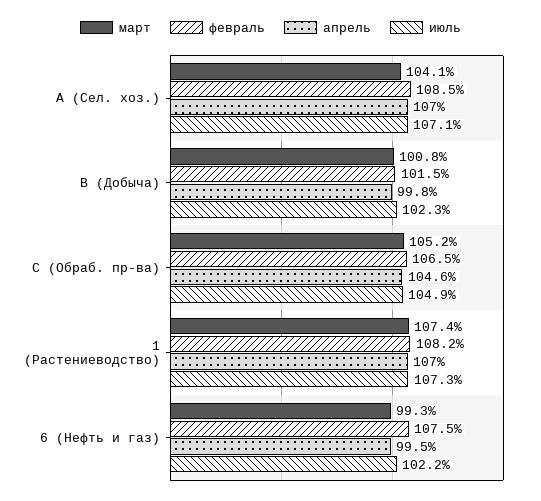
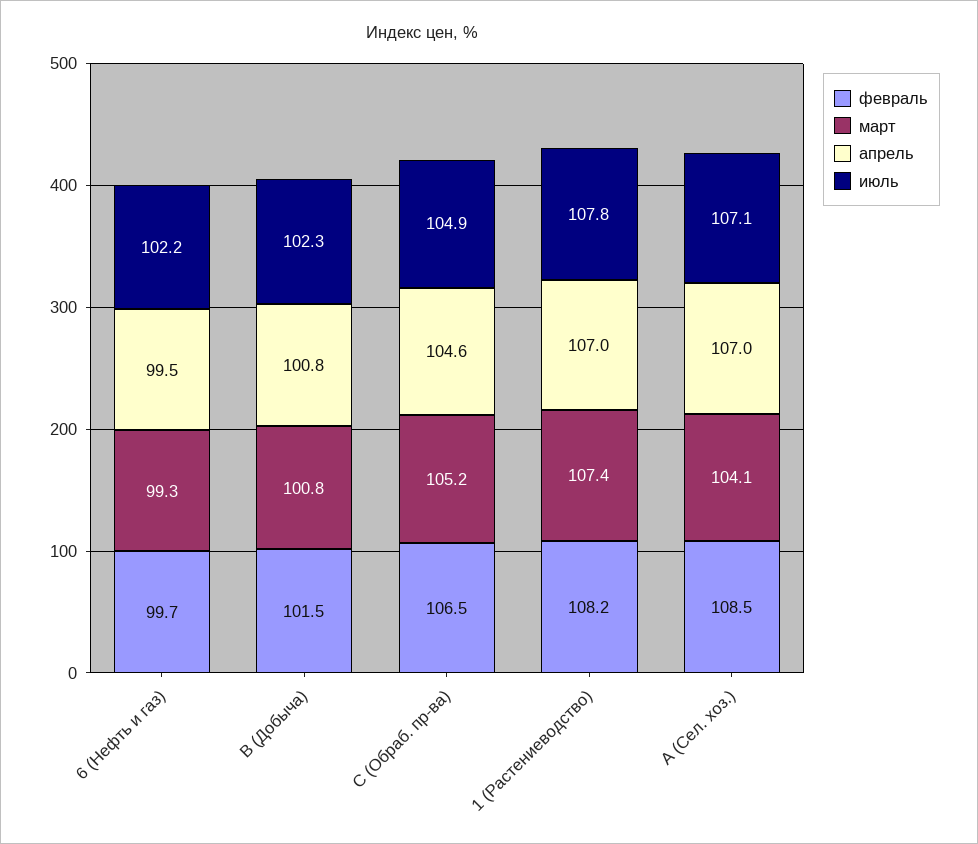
  {
    "март": {
      "A (Сел. хоз.)": 104.1,
      "B (Добыча)": 100.8,
      "C (Обраб. пр-ва)": 105.2,
      "1 (Растениеводство)": 107.4,
      "6 (Нефть и газ)": 99.3
    },
    "февраль": {
      "A (Сел. хоз.)": 108.5,
      "B (Добыча)": 101.5,
      "C (Обраб. пр-ва)": 106.5,
      "1 (Растениеводство)": 108.2,
-     "6 (Нефть и газ)": 107.5
+     "6 (Нефть и газ)": 99.7
    },
    "апрель": {
      "A (Сел. хоз.)": 107,
-     "B (Добыча)": 99.8,
+     "B (Добыча)": 100.8,
      "C (Обраб. пр-ва)": 104.6,
      "1 (Растениеводство)": 107,
      "6 (Нефть и газ)": 99.5
    },
    "июль": {
      "A (Сел. хоз.)": 107.1,
      "B (Добыча)": 102.3,
      "C (Обраб. пр-ва)": 104.9,
-     "1 (Растениеводство)": 107.3,
+     "1 (Растениеводство)": 107.8,
      "6 (Нефть и газ)": 102.2
    }
  }

